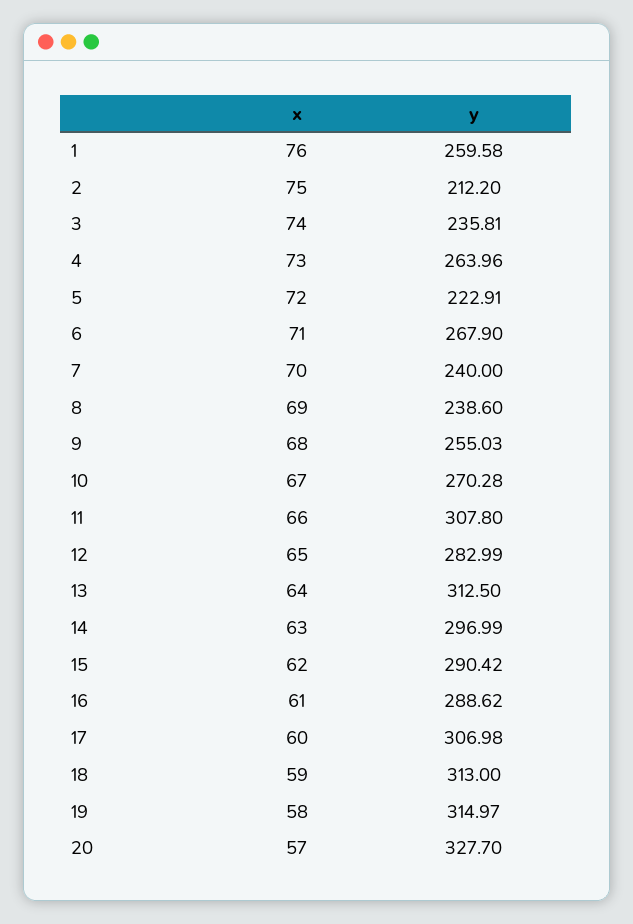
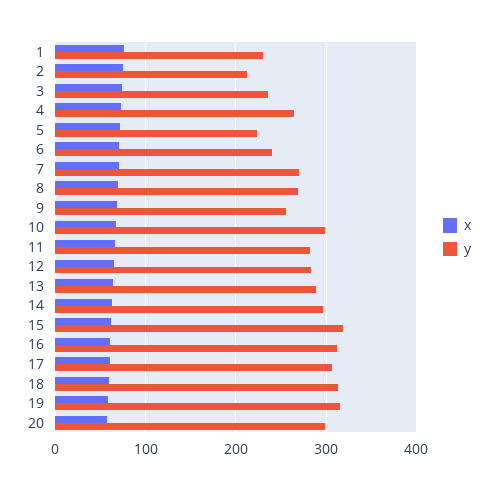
  {
    "x": {
      "1": 76,
      "2": 75,
      "3": 74,
      "4": 73,
      "5": 72,
      "6": 71,
      "7": 70,
      "8": 69,
      "9": 68,
      "10": 67,
      "11": 66,
      "12": 65,
      "13": 64,
      "14": 63,
      "15": 62,
      "16": 61,
      "17": 60,
      "18": 59,
      "19": 58,
      "20": 57
    },
    "y": {
-     "1": 259.58,
+     "1": 230,
      "2": 212.2,
      "3": 235.81,
      "4": 263.96,
      "5": 222.91,
-     "6": 267.9,
+     "6": 240,
-     "7": 240,
+     "7": 270,
-     "8": 238.6,
+     "8": 270,
      "9": 255.03,
-     "10": 270.28,
+     "10": 300,
-     "11": 307.8,
+     "11": 280,
      "12": 282.99,
-     "13": 312.5,
+     "13": 290,
      "14": 296.99,
-     "15": 290.42,
+     "15": 320,
-     "16": 288.62,
+     "16": 310,
      "17": 306.98,
      "18": 313,
      "19": 314.97,
-     "20": 327.7
+     "20": 300
    }
  }

